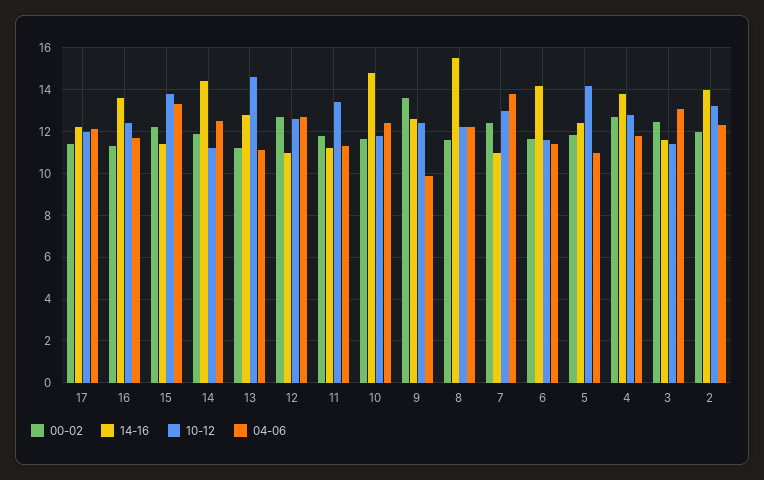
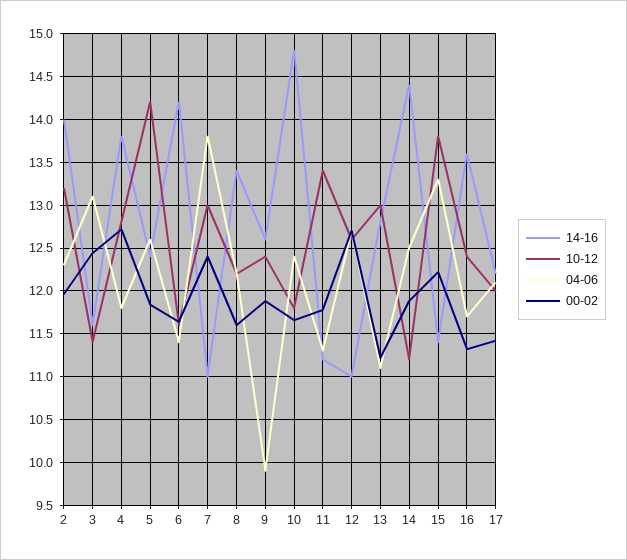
  {
    "00-02": {
      "17": 11.4,
      "16": 11.3,
      "15": 12.2,
      "14": 11.9,
      "13": 11.2,
      "12": 12.7,
      "11": 11.8,
      "10": 11.7,
-     "9": 13.5,
+     "9": 11.9,
      "8": 11.6,
      "7": 12.4,
      "6": 11.6,
      "5": 11.8,
      "4": 12.7,
      "3": 12.4,
      "2": 12
    },
    "14-16": {
      "17": 12.2,
      "16": 13.6,
      "15": 11.4,
      "14": 14.4,
      "13": 12.8,
      "12": 11,
      "11": 11.2,
      "10": 14.8,
      "9": 12.6,
-     "8": 15.5,
+     "8": 13.4,
      "7": 11,
      "6": 14.2,
      "5": 12.4,
      "4": 13.8,
      "3": 11.6,
      "2": 14
    },
    "10-12": {
      "17": 12,
      "16": 12.4,
      "15": 13.8,
      "14": 11.2,
-     "13": 14.5,
+     "13": 13,
      "12": 12.6,
      "11": 13.4,
      "10": 11.8,
      "9": 12.4,
      "8": 12.2,
      "7": 13,
      "6": 11.6,
      "5": 14.2,
      "4": 12.8,
      "3": 11.4,
      "2": 13.2
    },
    "04-06": {
      "17": 12.1,
      "16": 11.7,
      "15": 13.3,
      "14": 12.5,
      "13": 11.1,
      "12": 12.7,
      "11": 11.3,
      "10": 12.4,
      "9": 9.9,
      "8": 12.2,
      "7": 13.8,
      "6": 11.4,
-     "5": 11,
+     "5": 12.6,
      "4": 11.8,
      "3": 13.1,
      "2": 12.3
    }
  }

